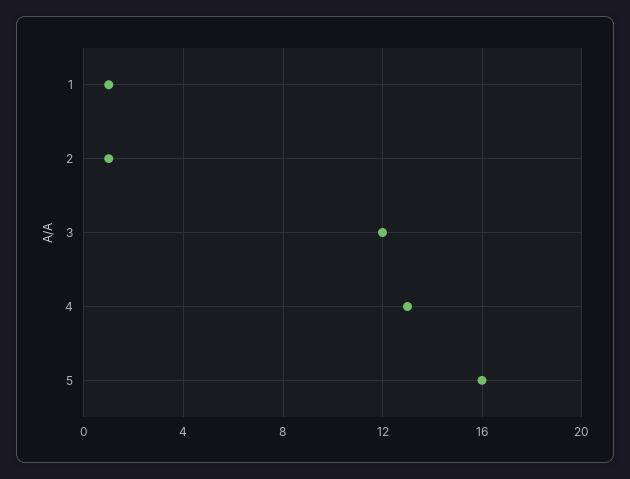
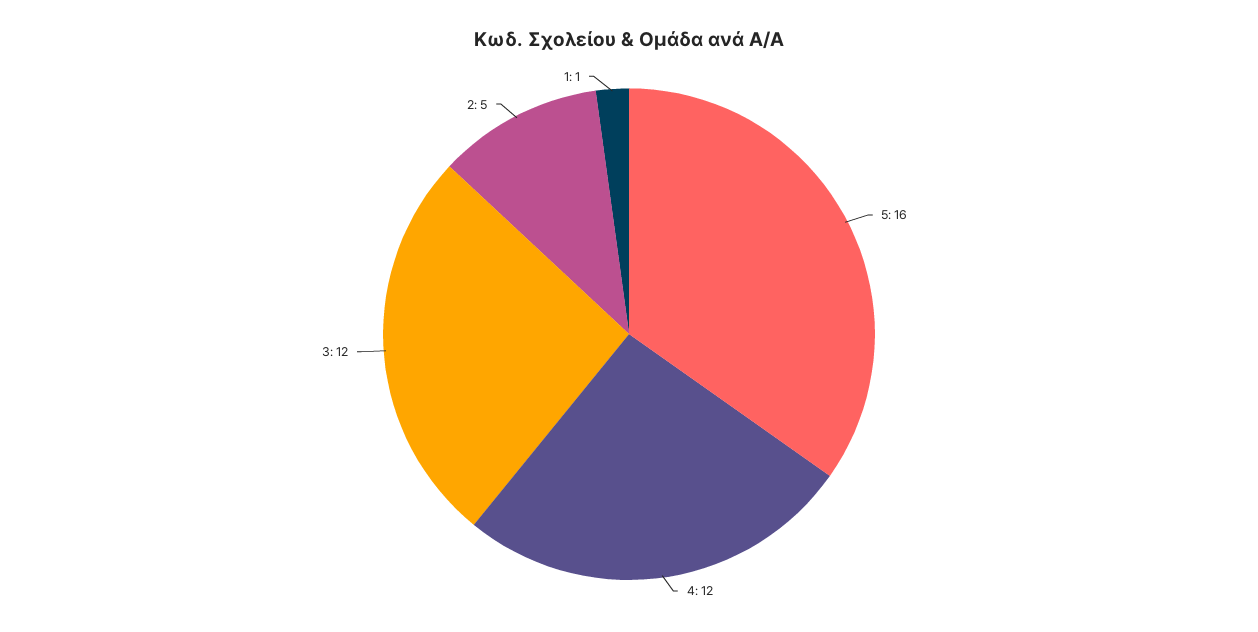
  {
    "1": 1,
-   "2": 1,
+   "2": 5,
    "3": 12,
-   "4": 13,
+   "4": 12,
    "5": 16
  }

